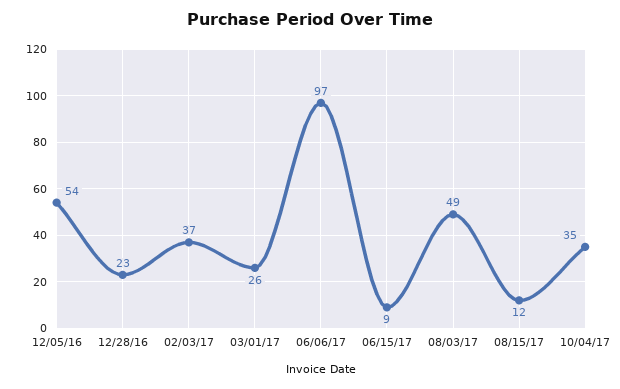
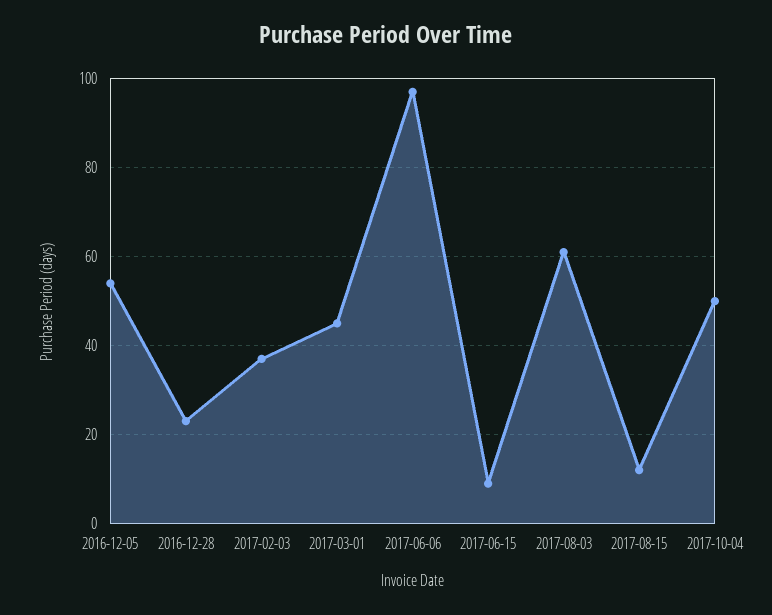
  {
    "12/05/16": 54,
    "12/28/16": 23,
    "02/03/17": 37,
-   "03/01/17": 26,
+   "03/01/17": 45,
    "06/06/17": 97,
    "06/15/17": 9,
-   "08/03/17": 49,
+   "08/03/17": 60,
    "08/15/17": 12,
-   "10/04/17": 35
+   "10/04/17": 50
  }

